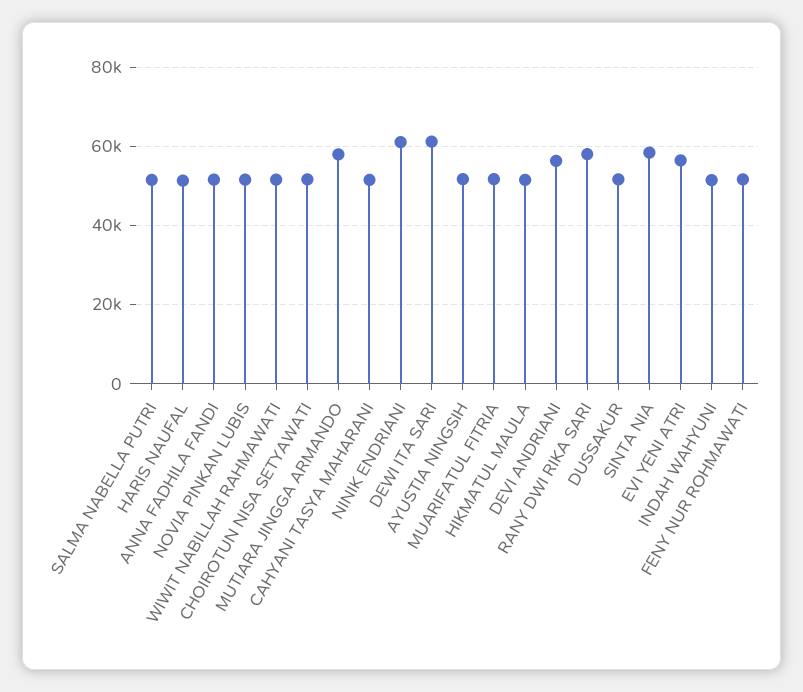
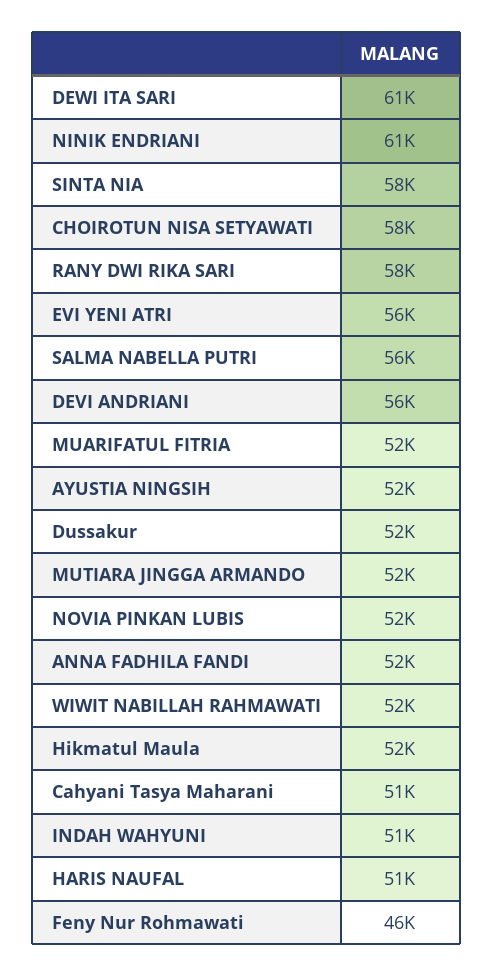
  {
-   "SALMA NABELLA PUTRI": 52000,
+   "SALMA NABELLA PUTRI": 56000,
    "HARIS NAUFAL": 51000,
    "ANNA FADHILA FANDI": 52000,
    "NOVIA PINKAN LUBIS": 52000,
    "WIWIT NABILLAH RAHMAWATI": 52000,
-   "CHOIROTUN NISA SETYAWATI": 52000,
+   "CHOIROTUN NISA SETYAWATI": 58000,
-   "MUTIARA JINGGA ARMANDO": 58000,
+   "MUTIARA JINGGA ARMANDO": 52000,
    "CAHYANI TASYA MAHARANI": 51000,
    "NINIK ENDRIANI": 61000,
    "DEWI ITA SARI": 61000,
    "AYUSTIA NINGSIH": 52000,
    "MUARIFATUL FITRIA": 52000,
    "HIKMATUL MAULA": 52000,
    "DEVI ANDRIANI": 56000,
    "RANY DWI RIKA SARI": 58000,
    "DUSSAKUR": 52000,
    "SINTA NIA": 58000,
    "EVI YENI ATRI": 56000,
    "INDAH WAHYUNI": 51000,
-   "FENY NUR ROHMAWATI": 52000
+   "FENY NUR ROHMAWATI": 46000
  }

